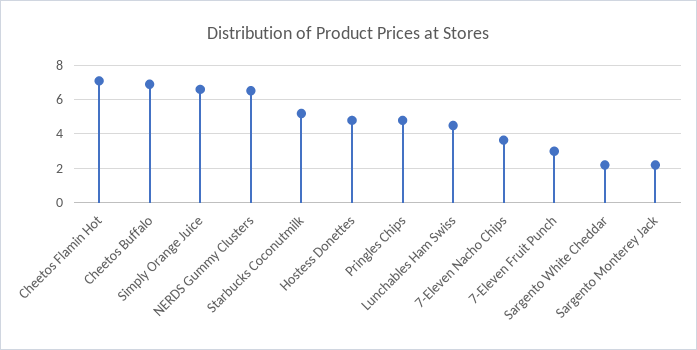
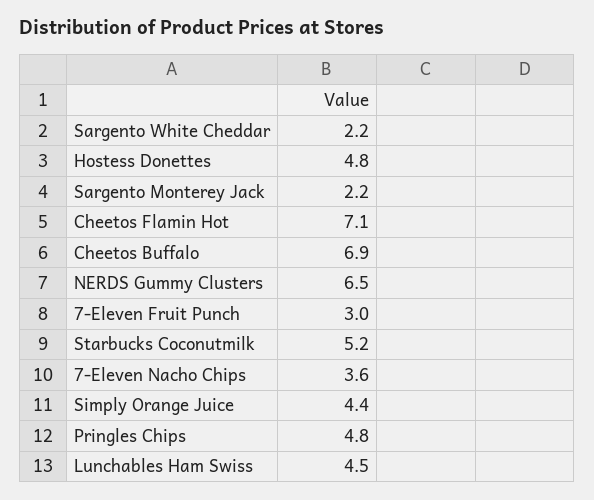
  {
    "Cheetos Flamin Hot": 7.1,
    "Cheetos Buffalo": 6.9,
-   "Simply Orange Juice": 6.5,
+   "Simply Orange Juice": 4.4,
    "NERDS Gummy Clusters": 6.5,
    "Starbucks Coconutmilk": 5.2,
    "Hostess Donettes": 4.8,
    "Pringles Chips": 4.8,
    "Lunchables Ham Swiss": 4.5,
    "7-Eleven Nacho Chips": 3.6,
    "7-Eleven Fruit Punch": 3,
    "Sargento White Cheddar": 2.2,
    "Sargento Monterey Jack": 2.2
  }

